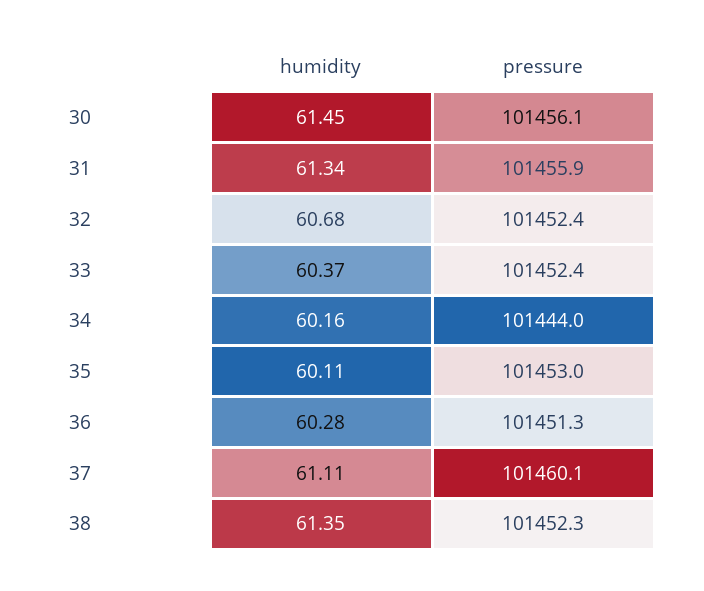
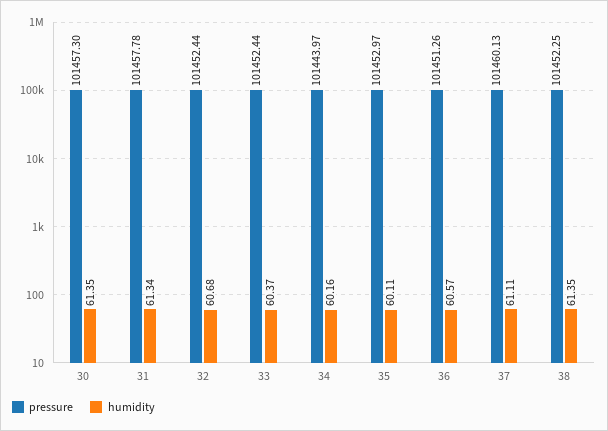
  {
    "humidity": {
-     "30": 61.45,
+     "30": 61.35,
      "31": 61.34,
      "32": 60.68,
      "33": 60.37,
      "34": 60.16,
      "35": 60.11,
-     "36": 60.28,
+     "36": 60.57,
      "37": 61.11,
      "38": 61.35
    },
    "pressure": {
-     "30": 101456.1,
+     "30": 101457.3,
-     "31": 101455.9,
+     "31": 101457.78,
      "32": 101452.44,
      "33": 101452.44,
      "34": 101443.97,
      "35": 101452.97,
      "36": 101451.26,
      "37": 101460.13,
      "38": 101452.25
    }
  }

